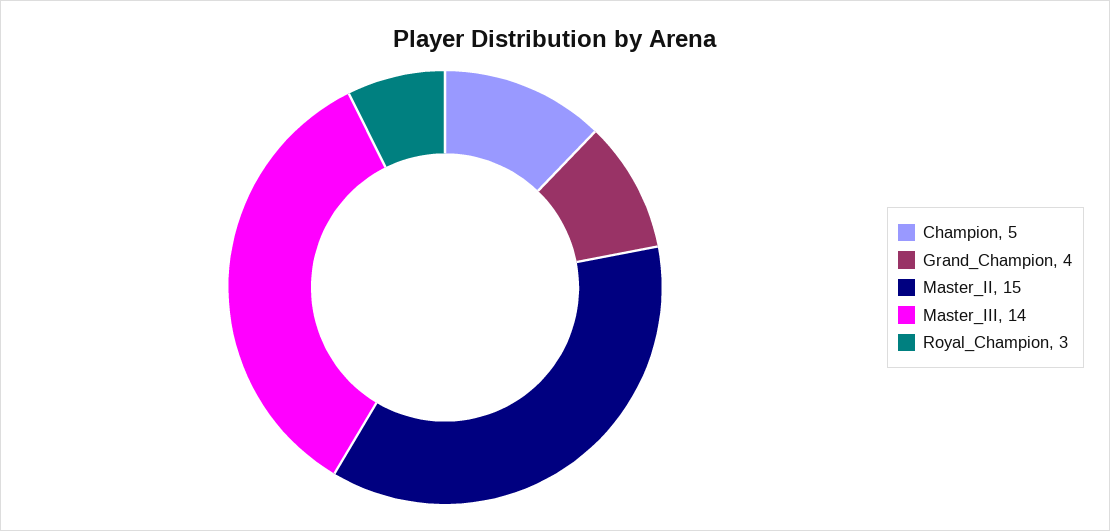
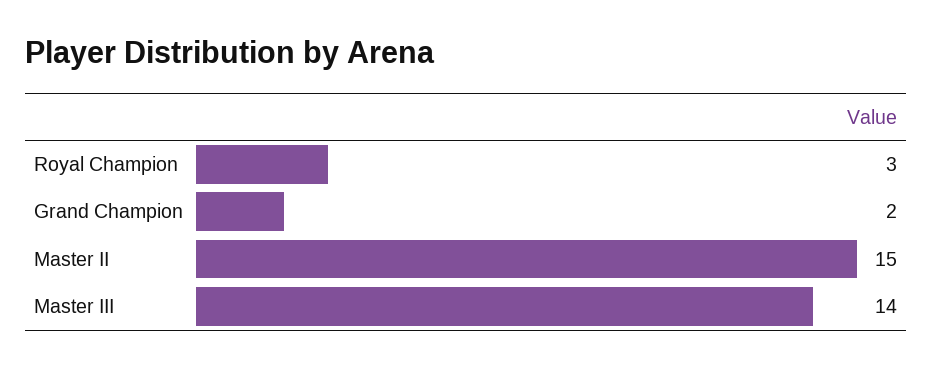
  {
-   "Champion": 5,
-   "Grand_Champion": 4,
+   "Grand_Champion": 2,
    "Master_II": 15,
    "Master_III": 14,
    "Royal_Champion": 3
  }

